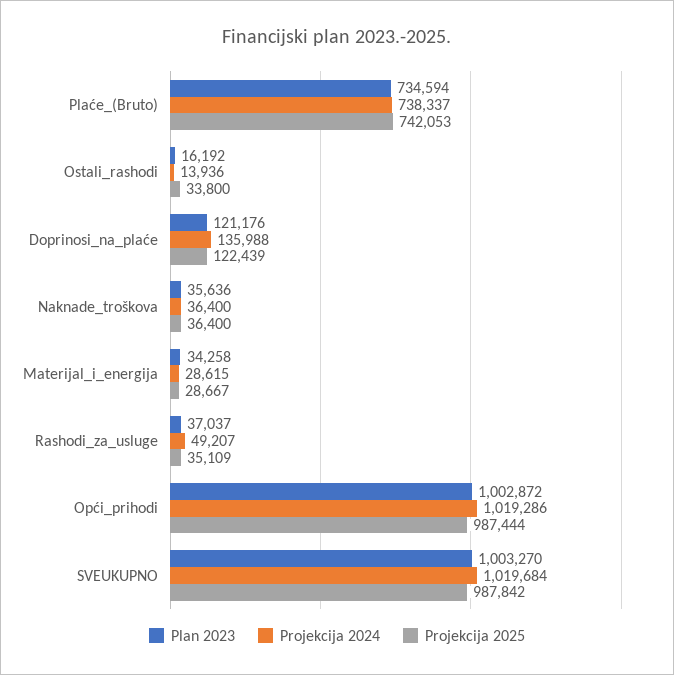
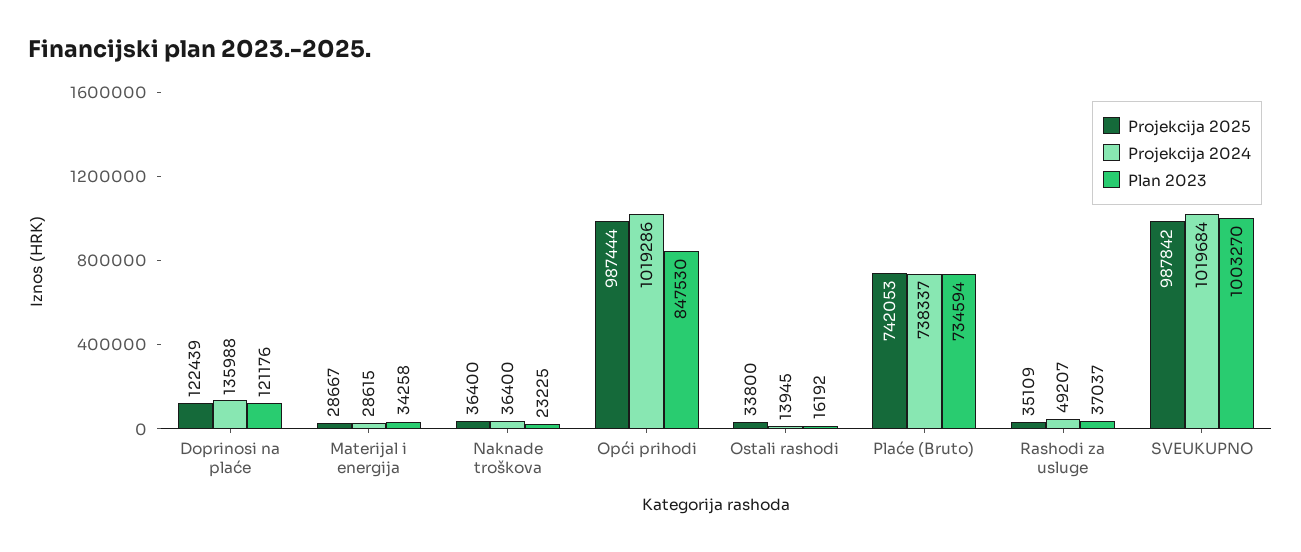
  {
    "Plan 2023": {
      "Plaće_(Bruto)": 734594,
      "Ostali_rashodi": 16192,
      "Doprinosi_na_plaće": 121176,
-     "Naknade_troškova": 35636,
+     "Naknade_troškova": 23225,
      "Materijal_i_energija": 34258,
      "Rashodi_za_usluge": 37037,
-     "Opći_prihodi": 1002872,
+     "Opći_prihodi": 847530,
      "SVEUKUPNO": 1003270
    },
    "Projekcija 2024": {
      "Plaće_(Bruto)": 738337,
-     "Ostali_rashodi": 13936,
+     "Ostali_rashodi": 13945,
      "Doprinosi_na_plaće": 135988,
      "Naknade_troškova": 36400,
      "Materijal_i_energija": 28615,
      "Rashodi_za_usluge": 49207,
      "Opći_prihodi": 1019286,
      "SVEUKUPNO": 1019684
    },
    "Projekcija 2025": {
      "Plaće_(Bruto)": 742053,
      "Ostali_rashodi": 33800,
      "Doprinosi_na_plaće": 122439,
      "Naknade_troškova": 36400,
      "Materijal_i_energija": 28667,
      "Rashodi_za_usluge": 35109,
      "Opći_prihodi": 987444,
      "SVEUKUPNO": 987842
    }
  }

